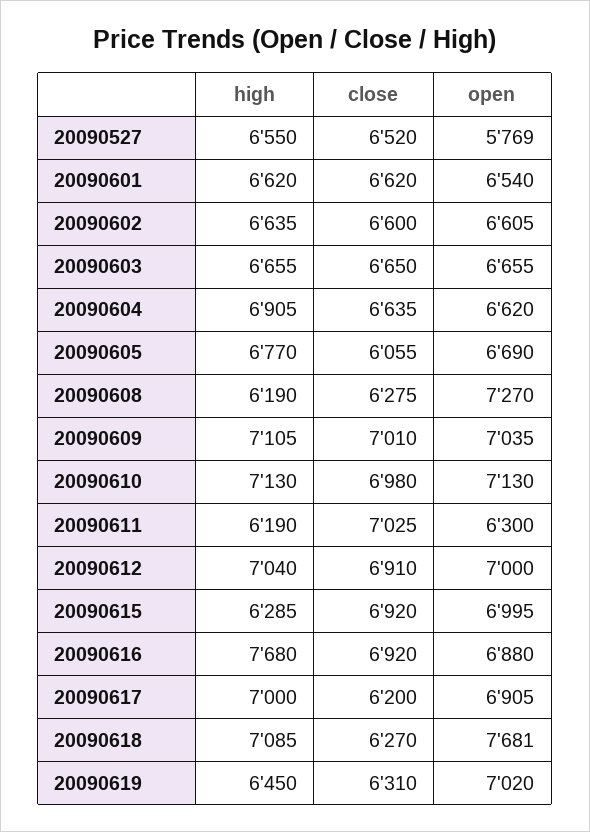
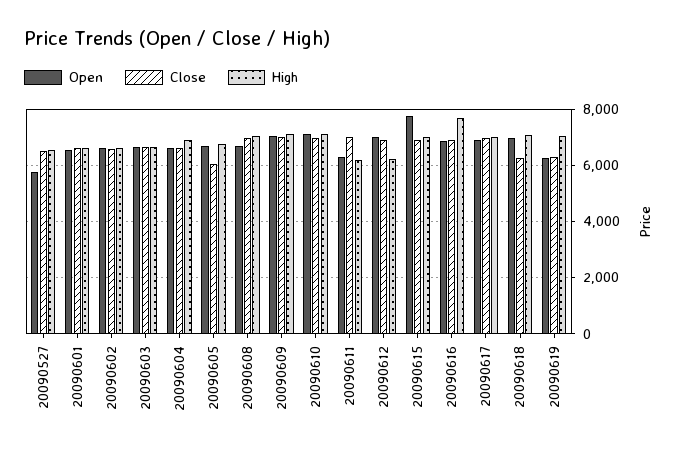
  {
    "high": {
      "20090527": 6550,
      "20090601": 6620,
      "20090602": 6635,
      "20090603": 6655,
      "20090604": 6905,
      "20090605": 6770,
-     "20090608": 6190,
+     "20090608": 7000,
      "20090609": 7105,
      "20090610": 7130,
      "20090611": 6190,
-     "20090612": 7040,
+     "20090612": 6250,
-     "20090615": 6285,
+     "20090615": 7000,
      "20090616": 7680,
      "20090617": 7000,
      "20090618": 7085,
-     "20090619": 6450
+     "20090619": 7000
    },
    "close": {
      "20090527": 6520,
      "20090601": 6620,
      "20090602": 6600,
      "20090603": 6650,
      "20090604": 6635,
      "20090605": 6055,
-     "20090608": 6275,
+     "20090608": 7000,
      "20090609": 7010,
      "20090610": 6980,
      "20090611": 7025,
      "20090612": 6910,
      "20090615": 6920,
      "20090616": 6920,
-     "20090617": 6200,
+     "20090617": 7000,
      "20090618": 6270,
      "20090619": 6310
    },
    "open": {
      "20090527": 5769,
      "20090601": 6540,
      "20090602": 6605,
      "20090603": 6655,
      "20090604": 6620,
      "20090605": 6690,
-     "20090608": 7270,
+     "20090608": 6750,
      "20090609": 7035,
      "20090610": 7130,
      "20090611": 6300,
      "20090612": 7000,
-     "20090615": 6995,
+     "20090615": 7750,
      "20090616": 6880,
      "20090617": 6905,
-     "20090618": 7681,
+     "20090618": 7000,
-     "20090619": 7020
+     "20090619": 6250
    }
  }

